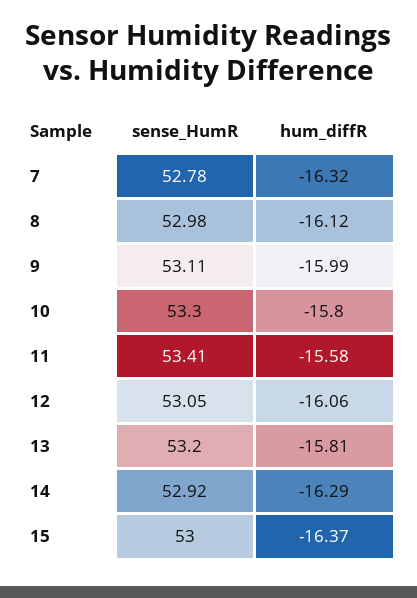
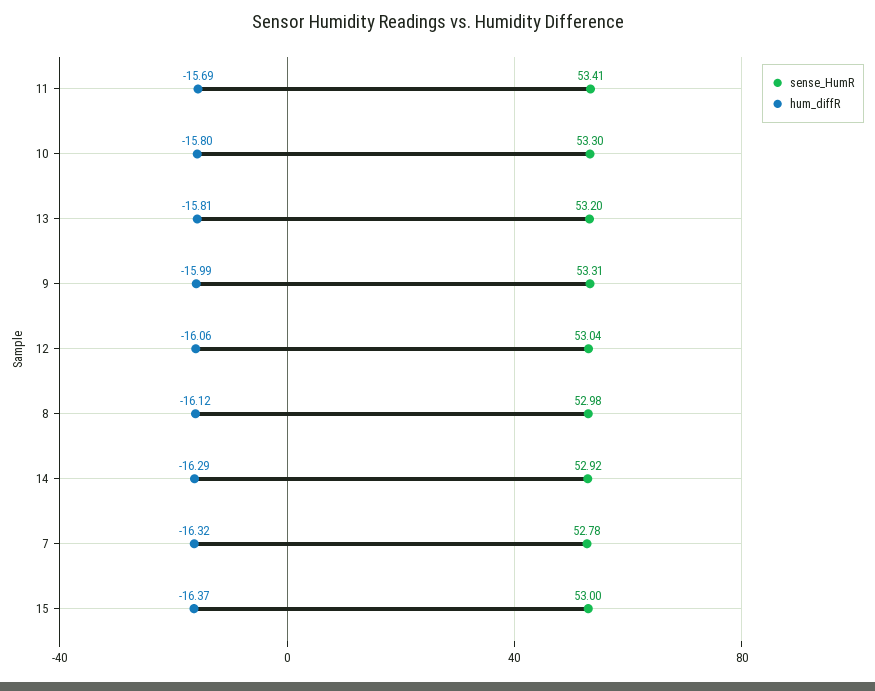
  {
    "sense_HumR": {
      "7": 52.78,
      "8": 52.98,
-     "9": 53.11,
+     "9": 53.31,
      "10": 53.3,
      "11": 53.41,
-     "12": 53.05,
+     "12": 53.04,
      "13": 53.2,
      "14": 52.92,
      "15": 53
    },
    "hum_diffR": {
      "7": -16.32,
      "8": -16.12,
      "9": -15.99,
      "10": -15.8,
-     "11": -15.58,
+     "11": -15.69,
      "12": -16.06,
      "13": -15.81,
      "14": -16.29,
      "15": -16.37
    }
  }

